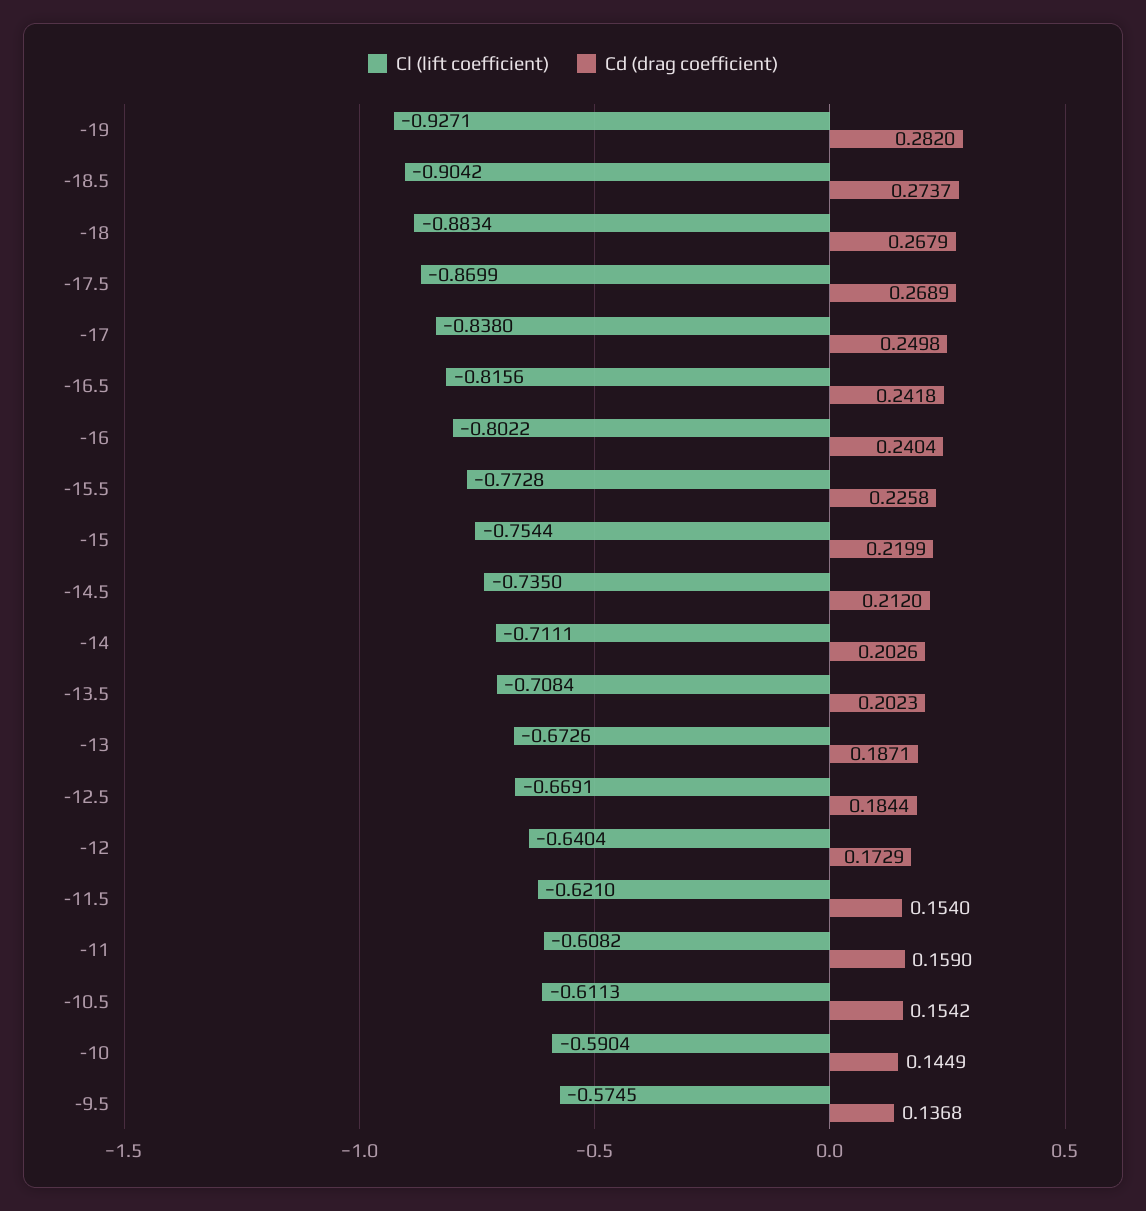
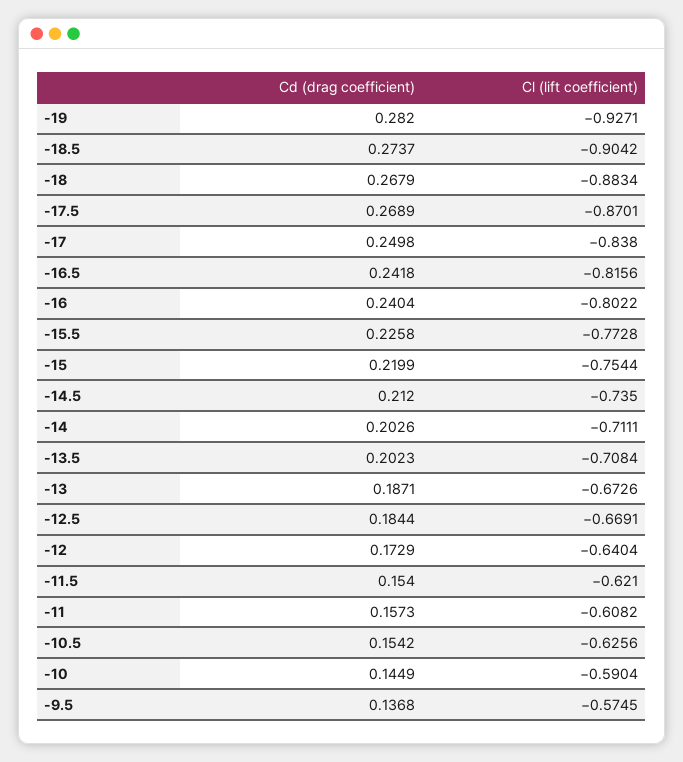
  {
    "Cl (lift coefficient)": {
      "-19": -0.9271,
      "-18.5": -0.9042,
      "-18": -0.8834,
-     "-17.5": -0.8699,
+     "-17.5": -0.8701,
      "-17": -0.838,
      "-16.5": -0.8156,
      "-16": -0.8022,
      "-15.5": -0.7728,
      "-15": -0.7544,
      "-14.5": -0.735,
      "-14": -0.7111,
      "-13.5": -0.7084,
      "-13": -0.6726,
      "-12.5": -0.6691,
      "-12": -0.6404,
      "-11.5": -0.621,
      "-11": -0.6082,
-     "-10.5": -0.6113,
+     "-10.5": -0.6256,
      "-10": -0.5904,
      "-9.5": -0.5745
    },
    "Cd (drag coefficient)": {
      "-19": 0.282,
      "-18.5": 0.2737,
      "-18": 0.2679,
      "-17.5": 0.2689,
      "-17": 0.2498,
      "-16.5": 0.2418,
      "-16": 0.2404,
      "-15.5": 0.2258,
      "-15": 0.2199,
      "-14.5": 0.212,
      "-14": 0.2026,
      "-13.5": 0.2023,
      "-13": 0.1871,
      "-12.5": 0.1844,
      "-12": 0.1729,
      "-11.5": 0.154,
-     "-11": 0.159,
+     "-11": 0.1573,
      "-10.5": 0.1542,
      "-10": 0.1449,
      "-9.5": 0.1368
    }
  }

